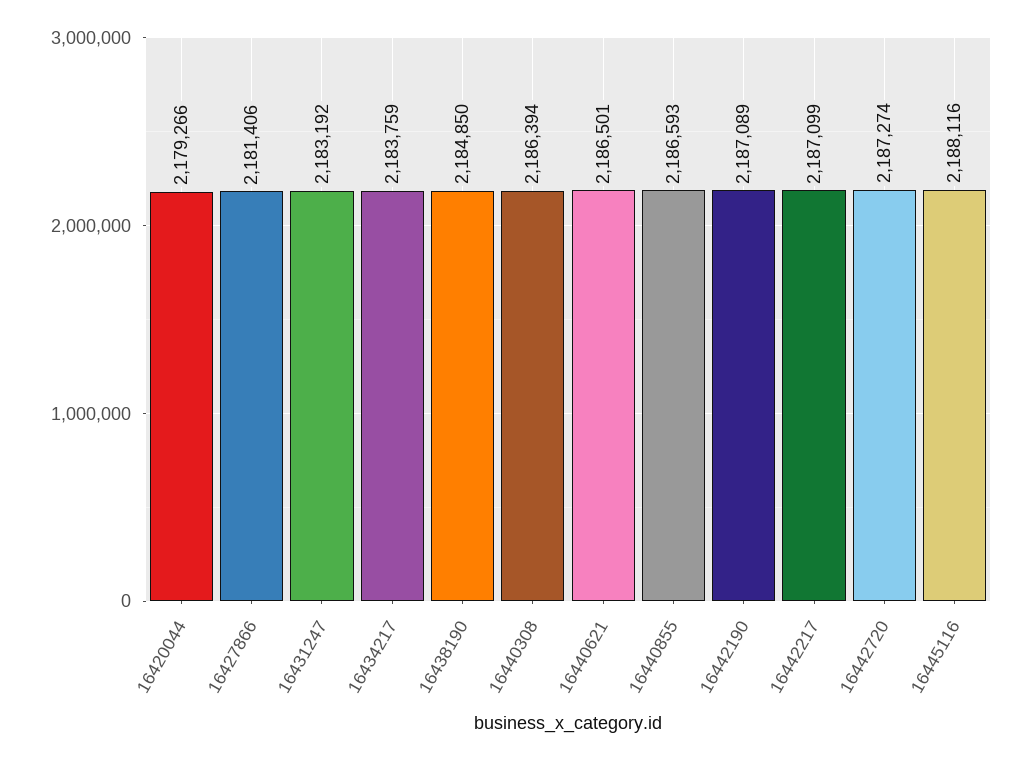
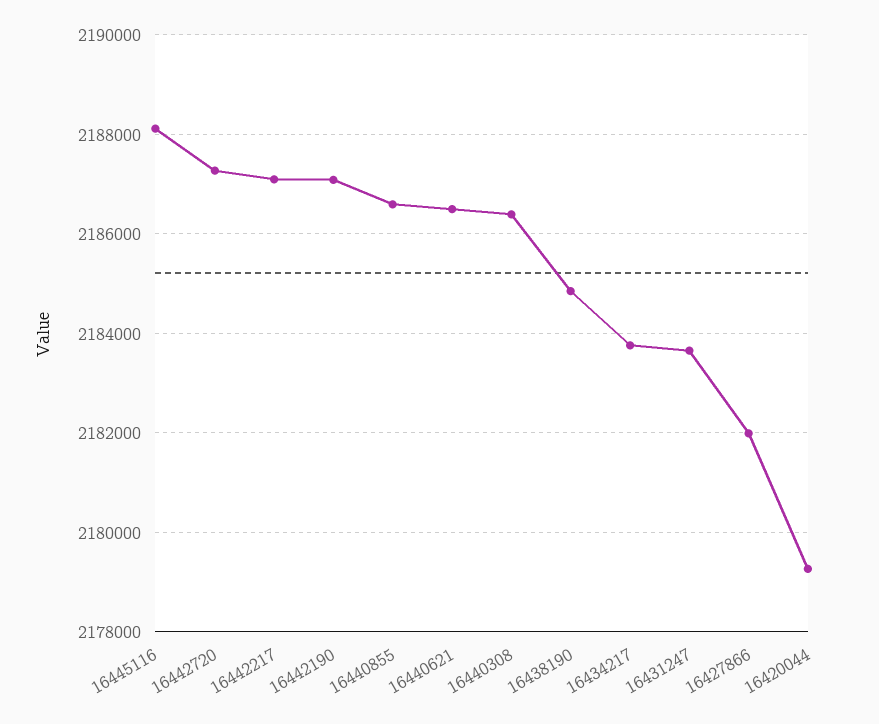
  {
    "16420044": 2179266,
-   "16427866": 2181406,
+   "16427866": 2182000,
-   "16431247": 2183192,
+   "16431247": 2183600,
    "16434217": 2183759,
    "16438190": 2184850,
    "16440308": 2186394,
    "16440621": 2186501,
    "16440855": 2186593,
    "16442190": 2187089,
    "16442217": 2187099,
    "16442720": 2187274,
    "16445116": 2188116
  }

